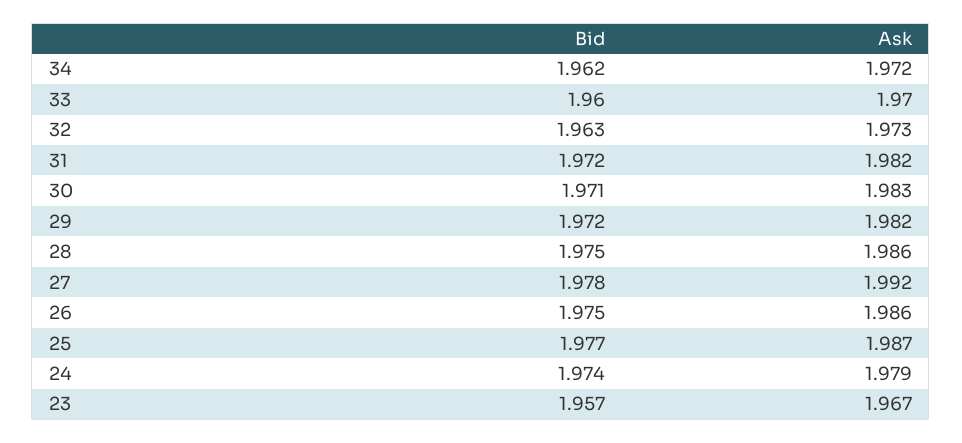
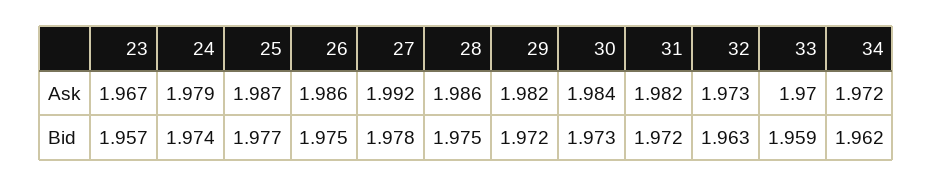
  {
    "Bid": {
      "34": 1.962,
-     "33": 1.96,
+     "33": 1.959,
      "32": 1.963,
      "31": 1.972,
-     "30": 1.971,
+     "30": 1.973,
      "29": 1.972,
      "28": 1.975,
      "27": 1.978,
      "26": 1.975,
      "25": 1.977,
      "24": 1.974,
      "23": 1.957
    },
    "Ask": {
      "34": 1.972,
      "33": 1.97,
      "32": 1.973,
      "31": 1.982,
-     "30": 1.983,
+     "30": 1.984,
      "29": 1.982,
      "28": 1.986,
      "27": 1.992,
      "26": 1.986,
      "25": 1.987,
      "24": 1.979,
      "23": 1.967
    }
  }

